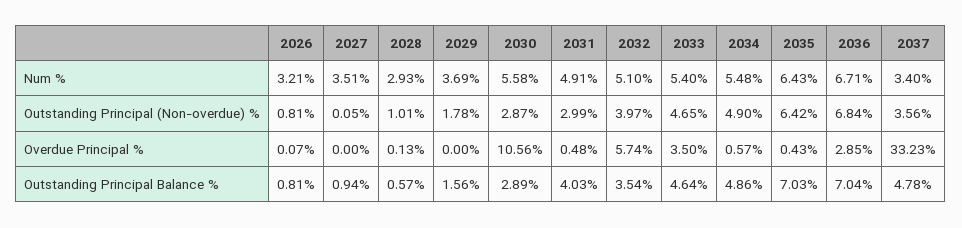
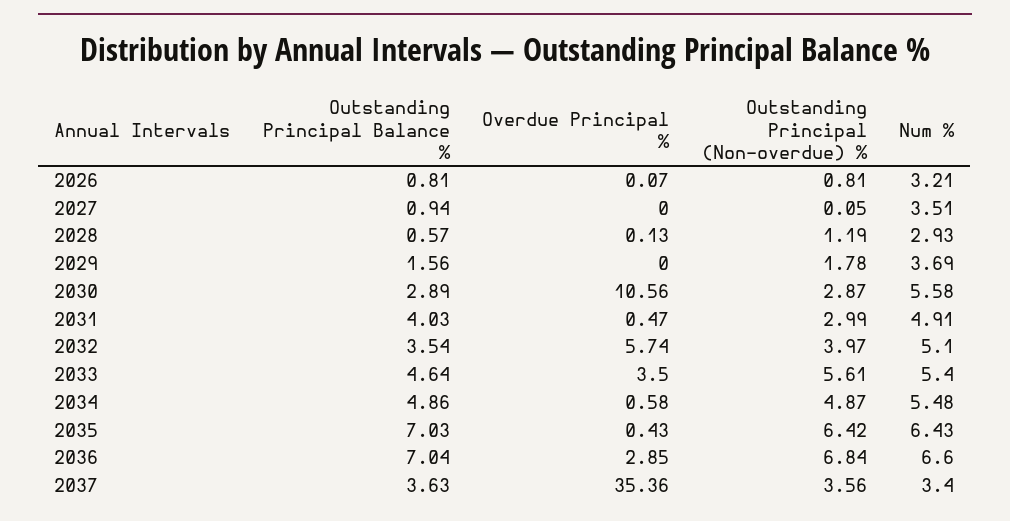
  {
    "2026": {
      "Num %": 3.21,
      "Outstanding Principal (Non-overdue) %": 0.81,
      "Overdue Principal %": 0.07,
      "Outstanding Principal Balance %": 0.81
    },
    "2027": {
      "Num %": 3.51,
      "Outstanding Principal (Non-overdue) %": 0.05,
      "Overdue Principal %": 0,
      "Outstanding Principal Balance %": 0.94
    },
    "2028": {
      "Num %": 2.93,
-     "Outstanding Principal (Non-overdue) %": 1.01,
+     "Outstanding Principal (Non-overdue) %": 1.19,
      "Overdue Principal %": 0.13,
      "Outstanding Principal Balance %": 0.57
    },
    "2029": {
      "Num %": 3.69,
      "Outstanding Principal (Non-overdue) %": 1.78,
      "Overdue Principal %": 0,
      "Outstanding Principal Balance %": 1.56
    },
    "2030": {
      "Num %": 5.58,
      "Outstanding Principal (Non-overdue) %": 2.87,
      "Overdue Principal %": 10.56,
      "Outstanding Principal Balance %": 2.89
    },
    "2031": {
      "Num %": 4.91,
      "Outstanding Principal (Non-overdue) %": 2.99,
-     "Overdue Principal %": 0.48,
+     "Overdue Principal %": 0.47,
      "Outstanding Principal Balance %": 4.03
    },
    "2032": {
      "Num %": 5.1,
      "Outstanding Principal (Non-overdue) %": 3.97,
      "Overdue Principal %": 5.74,
      "Outstanding Principal Balance %": 3.54
    },
    "2033": {
      "Num %": 5.4,
-     "Outstanding Principal (Non-overdue) %": 4.65,
+     "Outstanding Principal (Non-overdue) %": 5.61,
      "Overdue Principal %": 3.5,
      "Outstanding Principal Balance %": 4.64
    },
    "2034": {
      "Num %": 5.48,
-     "Outstanding Principal (Non-overdue) %": 4.9,
+     "Outstanding Principal (Non-overdue) %": 4.87,
-     "Overdue Principal %": 0.57,
+     "Overdue Principal %": 0.58,
      "Outstanding Principal Balance %": 4.86
    },
    "2035": {
      "Num %": 6.43,
      "Outstanding Principal (Non-overdue) %": 6.42,
      "Overdue Principal %": 0.43,
      "Outstanding Principal Balance %": 7.03
    },
    "2036": {
-     "Num %": 6.71,
+     "Num %": 6.6,
      "Outstanding Principal (Non-overdue) %": 6.84,
      "Overdue Principal %": 2.85,
      "Outstanding Principal Balance %": 7.04
    },
    "2037": {
      "Num %": 3.4,
      "Outstanding Principal (Non-overdue) %": 3.56,
-     "Overdue Principal %": 33.23,
+     "Overdue Principal %": 35.36,
-     "Outstanding Principal Balance %": 4.78
+     "Outstanding Principal Balance %": 3.63
    }
  }

